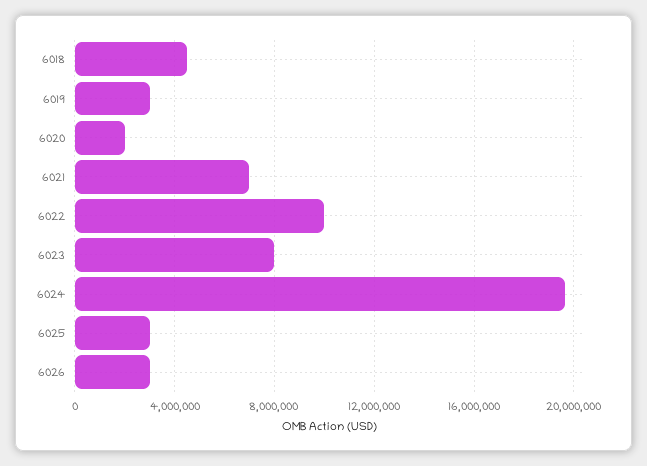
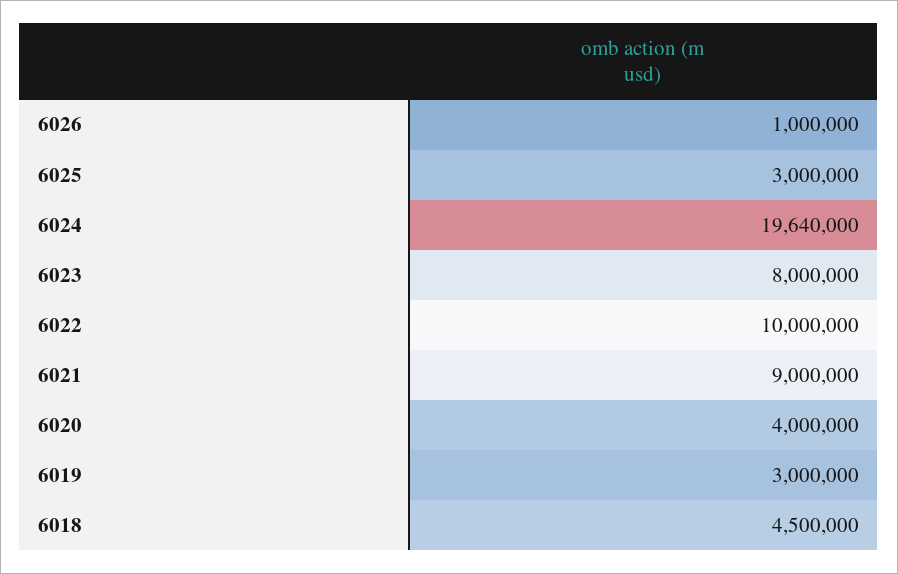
  {
    "6018": 4500000,
    "6019": 3000000,
-   "6020": 2000000,
+   "6020": 4000000,
-   "6021": 7000000,
+   "6021": 9000000,
    "6022": 10000000,
    "6023": 8000000,
    "6024": 19640000,
    "6025": 3000000,
-   "6026": 3000000
+   "6026": 1000000
  }

